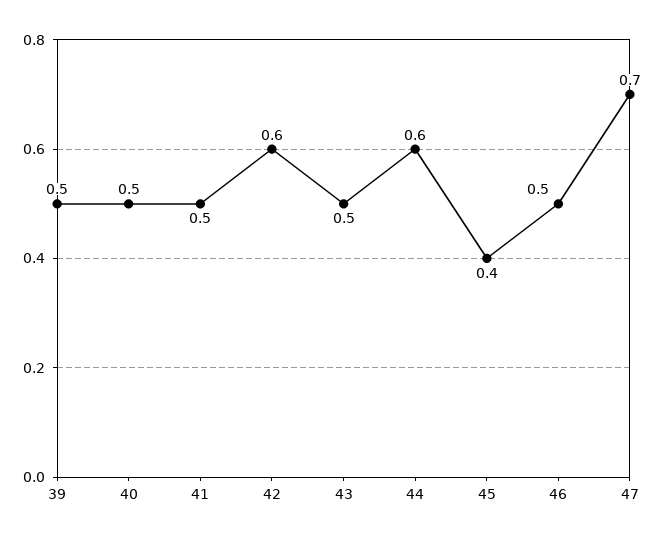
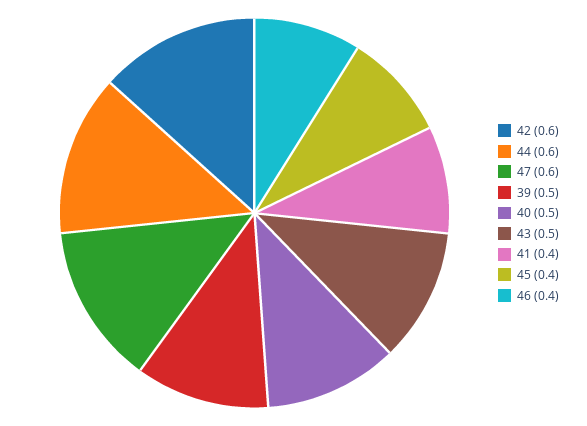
  {
    "39": 0.5,
    "40": 0.5,
-   "41": 0.5,
+   "41": 0.4,
    "42": 0.6,
    "43": 0.5,
    "44": 0.6,
    "45": 0.4,
-   "46": 0.5,
+   "46": 0.4,
-   "47": 0.7
+   "47": 0.6
  }

